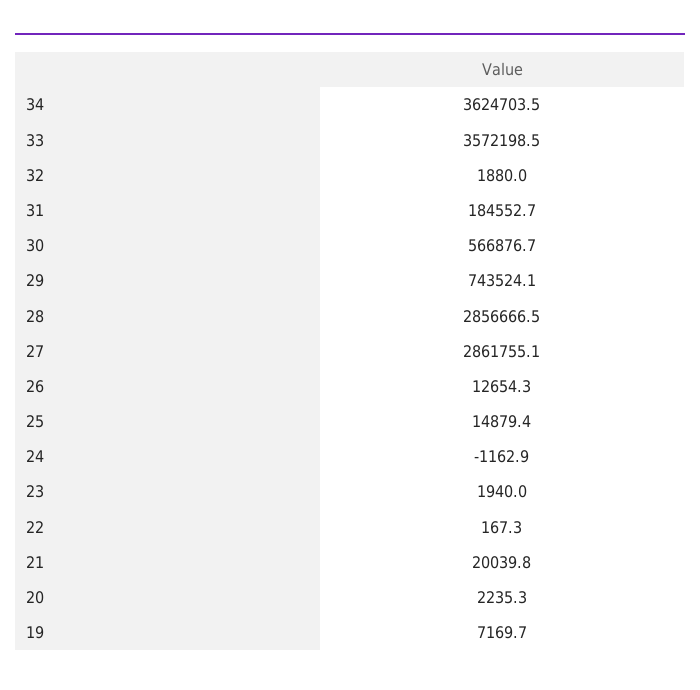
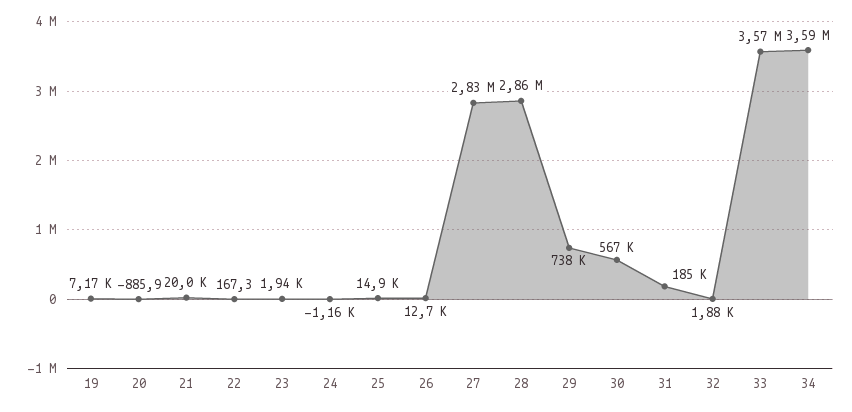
  {
-   "34": 3624703.5,
+   "34": 3590000,
    "33": 3572198.5,
    "32": 1880,
    "31": 184552.7,
    "30": 566876.7,
-   "29": 743524.1,
+   "29": 738000,
    "28": 2856666.5,
-   "27": 2861755.1,
+   "27": 2830000,
    "26": 12654.3,
    "25": 14879.4,
    "24": -1162.9,
    "23": 1940,
    "22": 167.3,
    "21": 20039.8,
-   "20": 2235.3,
+   "20": -885.9,
    "19": 7169.7
  }

